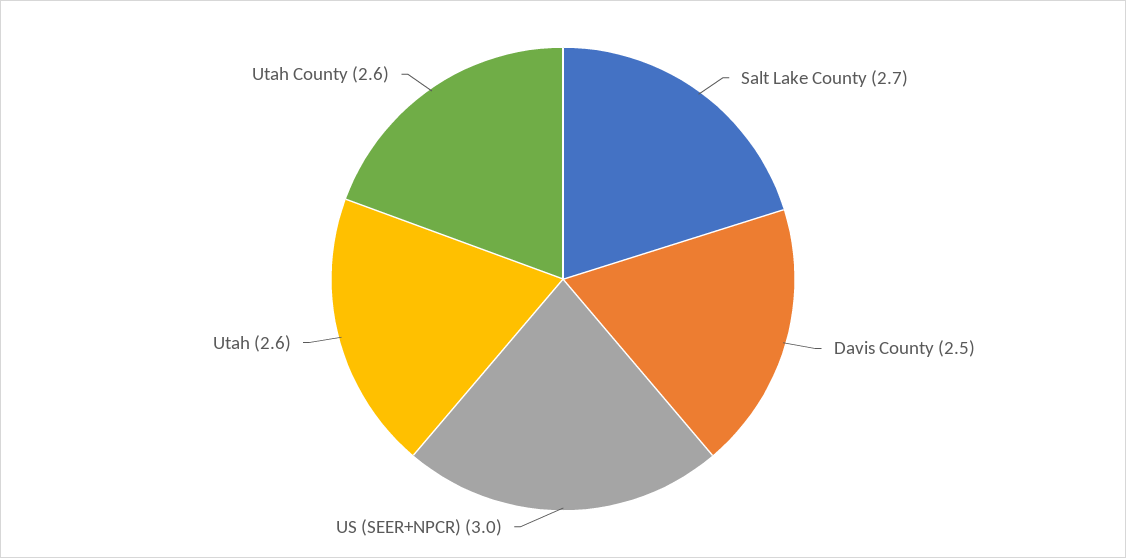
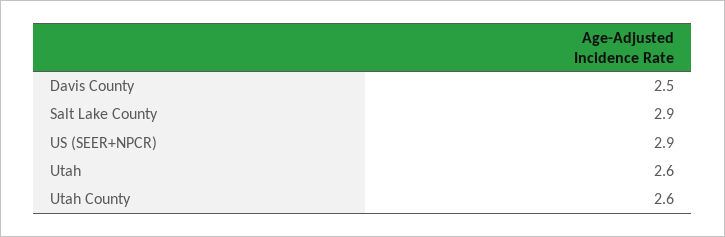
  {
-   "Salt Lake County": 2.7,
+   "Salt Lake County": 2.9,
    "Davis County": 2.5,
-   "US (SEER+NPCR)": 3,
+   "US (SEER+NPCR)": 2.9,
    "Utah": 2.6,
    "Utah County": 2.6
  }

